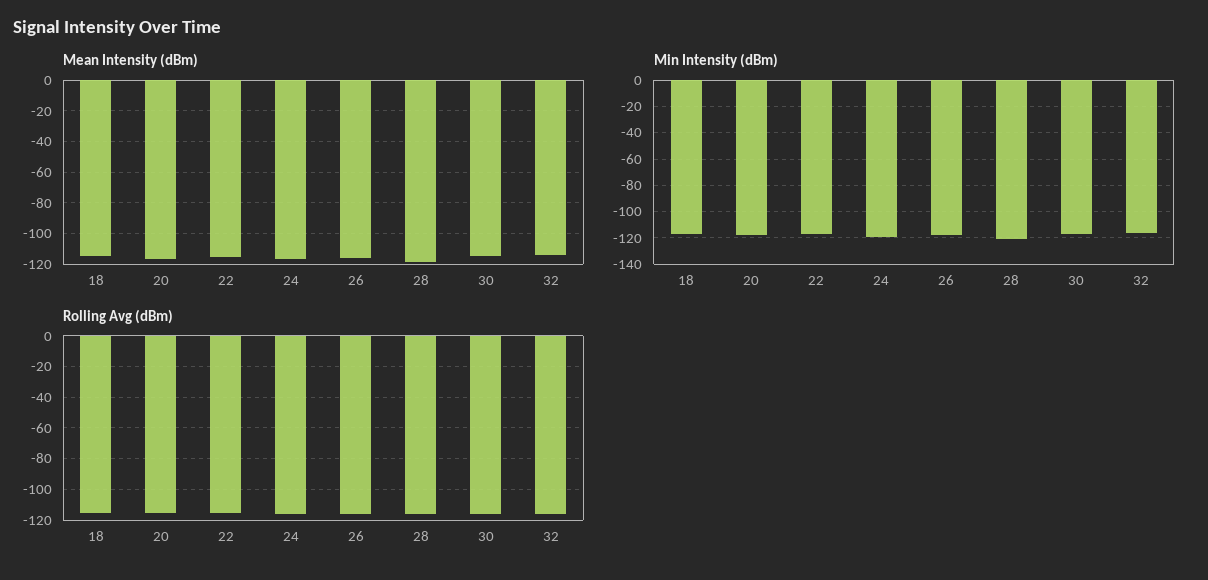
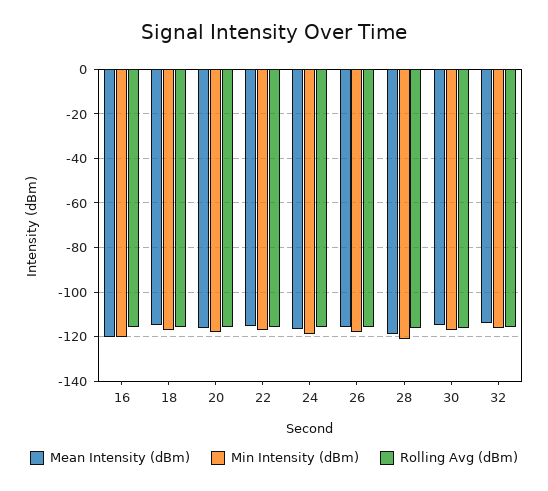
  {
    "Mean Intensity (dBm)": {
      "18": -115,
      "20": -115,
      "22": -115,
      "24": -115,
      "26": -115,
      "28": -120,
      "30": -115,
-     "32": -115
+     "32": -115,
+     "16": -120
    },
    "Min Intensity (dBm)": {
      "18": -115,
      "20": -120,
      "22": -115,
      "24": -120,
      "26": -120,
      "28": -120,
      "30": -115,
-     "32": -115
+     "32": -115,
+     "16": -120
    },
    "Rolling Avg (dBm)": {
      "18": -115,
      "20": -115,
      "22": -115,
      "24": -115,
      "26": -115,
      "28": -115,
      "30": -115,
-     "32": -115
+     "32": -115,
+     "16": -115
    }
  }

